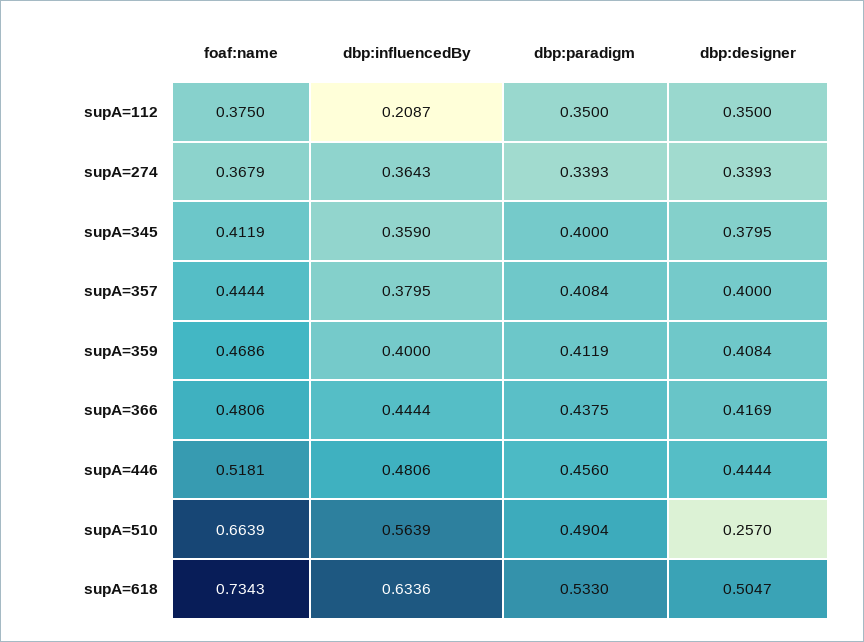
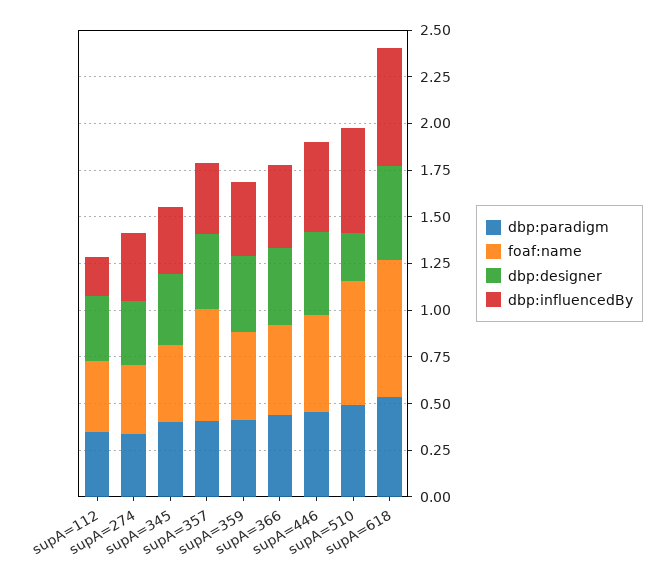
  {
    "foaf:name": {
      "supA=112": 0.375,
      "supA=274": 0.3679,
      "supA=345": 0.4119,
-     "supA=357": 0.4444,
+     "supA=357": 0.6,
      "supA=359": 0.4686,
      "supA=366": 0.4806,
      "supA=446": 0.5181,
      "supA=510": 0.6639,
      "supA=618": 0.7343
    },
    "dbp:influencedBy": {
      "supA=112": 0.2087,
      "supA=274": 0.3643,
      "supA=345": 0.359,
      "supA=357": 0.3795,
      "supA=359": 0.4,
      "supA=366": 0.4444,
      "supA=446": 0.4806,
      "supA=510": 0.5639,
      "supA=618": 0.6336
    },
    "dbp:paradigm": {
      "supA=112": 0.35,
      "supA=274": 0.3393,
      "supA=345": 0.4,
      "supA=357": 0.4084,
      "supA=359": 0.4119,
      "supA=366": 0.4375,
      "supA=446": 0.456,
      "supA=510": 0.4904,
      "supA=618": 0.533
    },
    "dbp:designer": {
      "supA=112": 0.35,
      "supA=274": 0.3393,
      "supA=345": 0.3795,
      "supA=357": 0.4,
      "supA=359": 0.4084,
      "supA=366": 0.4169,
      "supA=446": 0.4444,
      "supA=510": 0.257,
      "supA=618": 0.5047
    }
  }

